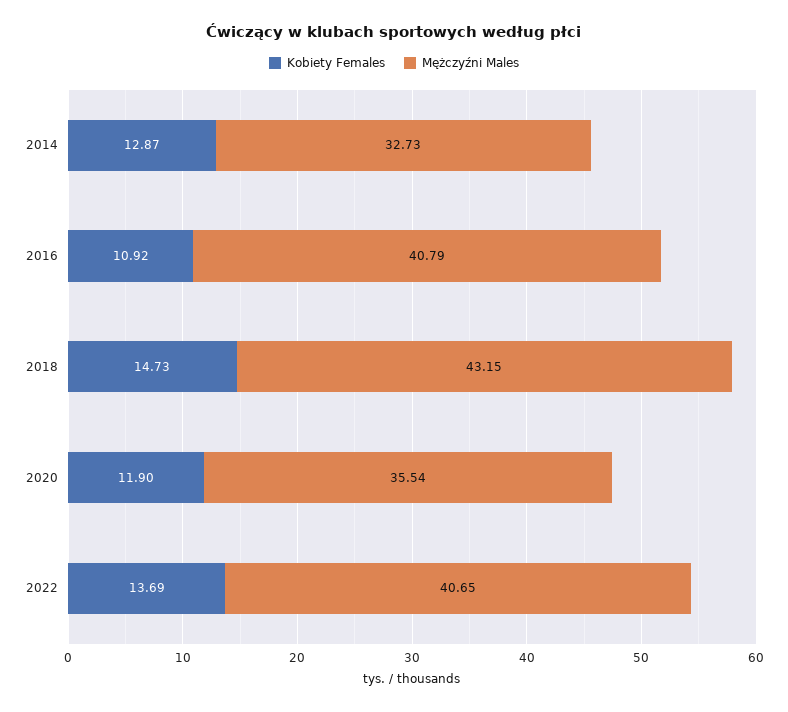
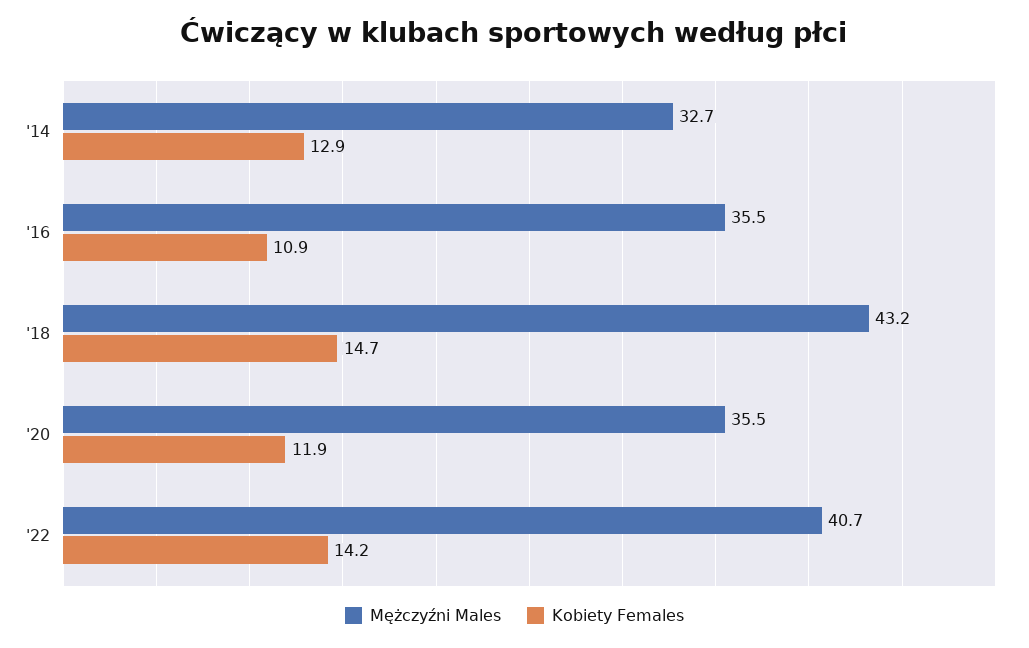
  {
    "Kobiety Females": {
      "2014": 12.87,
      "2016": 10.92,
      "2018": 14.73,
      "2020": 11.9,
-     "2022": 13.69
+     "2022": 14.2
    },
    "Mężczyźni Males": {
      "2014": 32.73,
-     "2016": 40.79,
+     "2016": 35.5,
      "2018": 43.15,
      "2020": 35.54,
      "2022": 40.65
    }
  }

